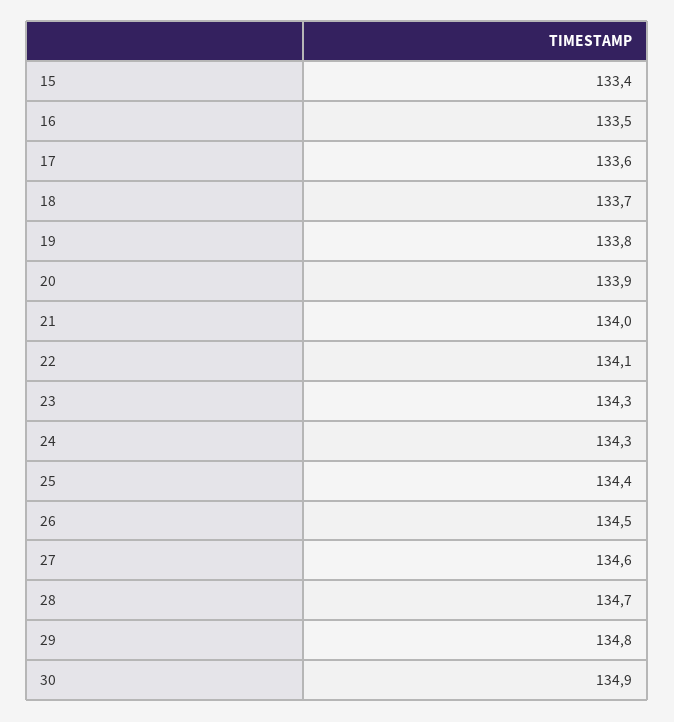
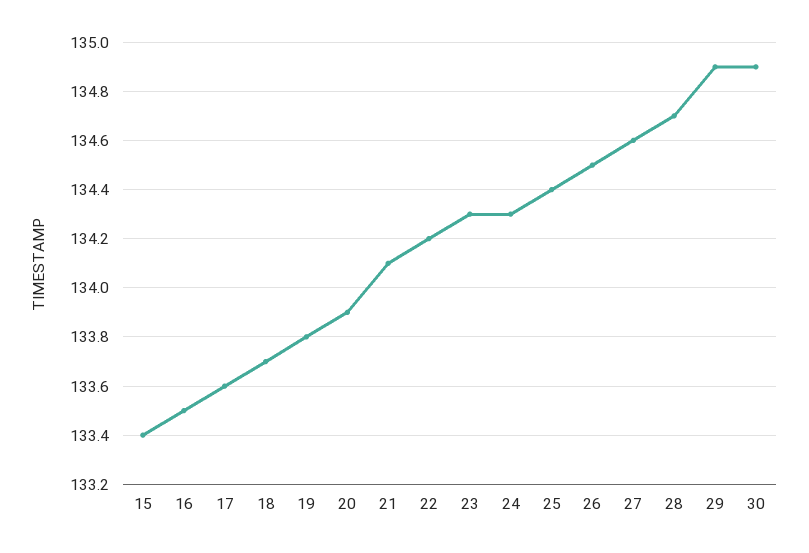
  {
    "15": 133.4,
    "16": 133.5,
    "17": 133.6,
    "18": 133.7,
    "19": 133.8,
    "20": 133.9,
-   "21": 134,
+   "21": 134.1,
-   "22": 134.1,
+   "22": 134.2,
    "23": 134.3,
    "24": 134.3,
    "25": 134.4,
    "26": 134.5,
    "27": 134.6,
    "28": 134.7,
-   "29": 134.8,
+   "29": 134.9,
    "30": 134.9
  }

